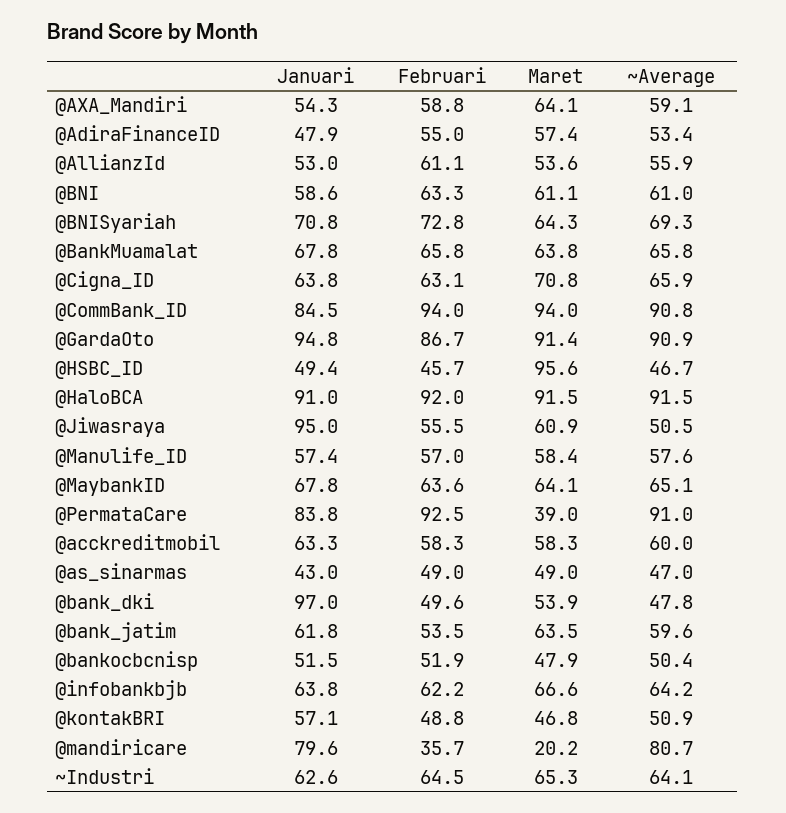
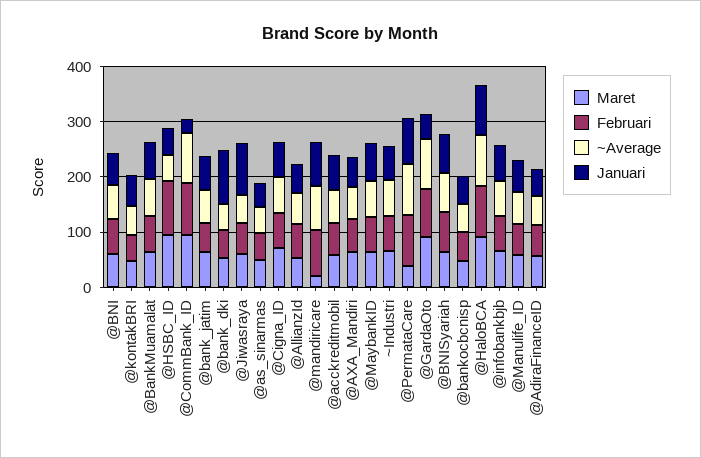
  {
    "Januari": {
      "@AXA_Mandiri": 54.3,
      "@AdiraFinanceID": 47.9,
      "@AllianzId": 53,
      "@BNI": 58.6,
      "@BNISyariah": 70.8,
      "@BankMuamalat": 67.8,
      "@Cigna_ID": 63.8,
-     "@CommBank_ID": 84.5,
+     "@CommBank_ID": 20,
-     "@GardaOto": 94.8,
+     "@GardaOto": 40,
      "@HSBC_ID": 49.4,
      "@HaloBCA": 91,
      "@Jiwasraya": 95,
      "@Manulife_ID": 57.4,
      "@MaybankID": 67.8,
      "@PermataCare": 83.8,
      "@acckreditmobil": 63.3,
      "@as_sinarmas": 43,
      "@bank_dki": 97,
      "@bank_jatim": 61.8,
      "@bankocbcnisp": 51.5,
      "@infobankbjb": 63.8,
      "@kontakBRI": 57.1,
      "@mandiricare": 79.6,
      "~Industri": 62.6
    },
    "Februari": {
      "@AXA_Mandiri": 58.8,
      "@AdiraFinanceID": 55,
      "@AllianzId": 61.1,
      "@BNI": 63.3,
      "@BNISyariah": 72.8,
      "@BankMuamalat": 65.8,
      "@Cigna_ID": 63.1,
      "@CommBank_ID": 94,
      "@GardaOto": 86.7,
-     "@HSBC_ID": 45.7,
+     "@HSBC_ID": 100,
      "@HaloBCA": 92,
      "@Jiwasraya": 55.5,
      "@Manulife_ID": 57,
      "@MaybankID": 63.6,
      "@PermataCare": 92.5,
      "@acckreditmobil": 58.3,
      "@as_sinarmas": 49,
      "@bank_dki": 49.6,
      "@bank_jatim": 53.5,
      "@bankocbcnisp": 51.9,
      "@infobankbjb": 62.2,
      "@kontakBRI": 48.8,
-     "@mandiricare": 35.7,
+     "@mandiricare": 80,
      "~Industri": 64.5
    },
    "Maret": {
      "@AXA_Mandiri": 64.1,
      "@AdiraFinanceID": 57.4,
      "@AllianzId": 53.6,
      "@BNI": 61.1,
      "@BNISyariah": 64.3,
      "@BankMuamalat": 63.8,
      "@Cigna_ID": 70.8,
      "@CommBank_ID": 94,
      "@GardaOto": 91.4,
      "@HSBC_ID": 95.6,
      "@HaloBCA": 91.5,
      "@Jiwasraya": 60.9,
      "@Manulife_ID": 58.4,
      "@MaybankID": 64.1,
      "@PermataCare": 39,
      "@acckreditmobil": 58.3,
      "@as_sinarmas": 49,
      "@bank_dki": 53.9,
      "@bank_jatim": 63.5,
      "@bankocbcnisp": 47.9,
      "@infobankbjb": 66.6,
      "@kontakBRI": 46.8,
      "@mandiricare": 20.2,
      "~Industri": 65.3
    },
    "~Average": {
      "@AXA_Mandiri": 59.1,
      "@AdiraFinanceID": 53.4,
      "@AllianzId": 55.9,
      "@BNI": 61,
      "@BNISyariah": 69.3,
      "@BankMuamalat": 65.8,
      "@Cigna_ID": 65.9,
      "@CommBank_ID": 90.8,
      "@GardaOto": 90.9,
      "@HSBC_ID": 46.7,
      "@HaloBCA": 91.5,
      "@Jiwasraya": 50.5,
      "@Manulife_ID": 57.6,
      "@MaybankID": 65.1,
      "@PermataCare": 91,
      "@acckreditmobil": 60,
      "@as_sinarmas": 47,
      "@bank_dki": 47.8,
      "@bank_jatim": 59.6,
      "@bankocbcnisp": 50.4,
      "@infobankbjb": 64.2,
      "@kontakBRI": 50.9,
      "@mandiricare": 80.7,
      "~Industri": 64.1
    }
  }

